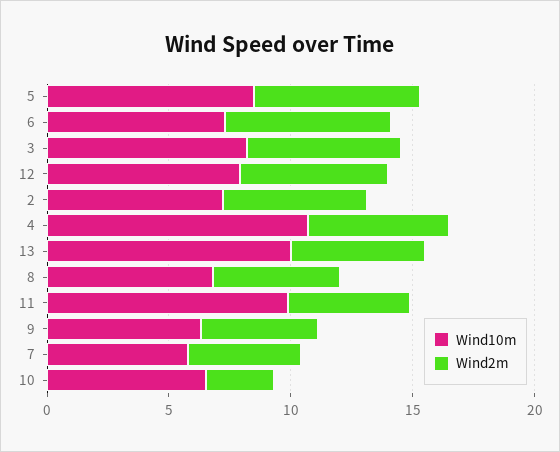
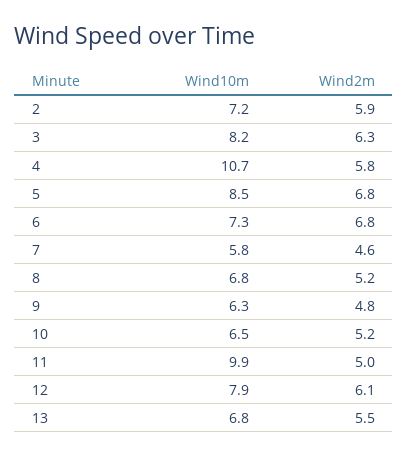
  {
    "Wind10m": {
      "5": 8.5,
      "6": 7.3,
      "3": 8.2,
      "12": 7.9,
      "2": 7.2,
      "4": 10.7,
-     "13": 10,
+     "13": 6.8,
      "8": 6.8,
      "11": 9.9,
      "9": 6.3,
      "7": 5.8,
      "10": 6.5
    },
    "Wind2m": {
      "5": 6.8,
      "6": 6.8,
      "3": 6.3,
      "12": 6.1,
      "2": 5.9,
      "4": 5.8,
      "13": 5.5,
      "8": 5.2,
      "11": 5,
      "9": 4.8,
      "7": 4.6,
-     "10": 3
+     "10": 5.2
    }
  }

